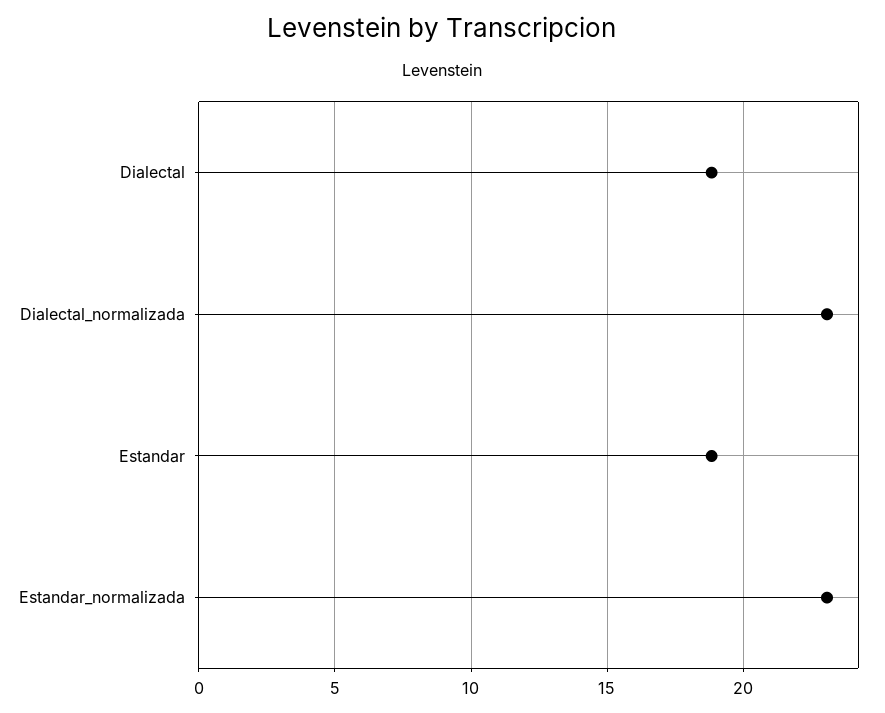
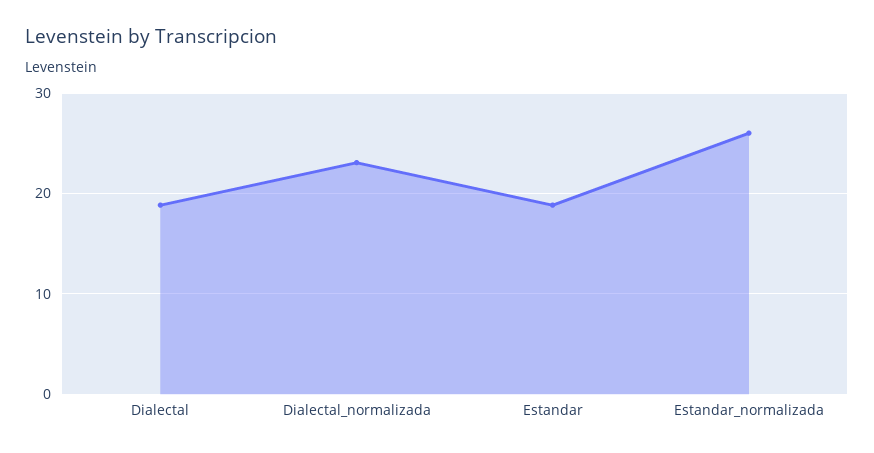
  {
    "Dialectal": 19,
    "Dialectal_normalizada": 23,
    "Estandar": 19,
-   "Estandar_normalizada": 23
+   "Estandar_normalizada": 26
  }

